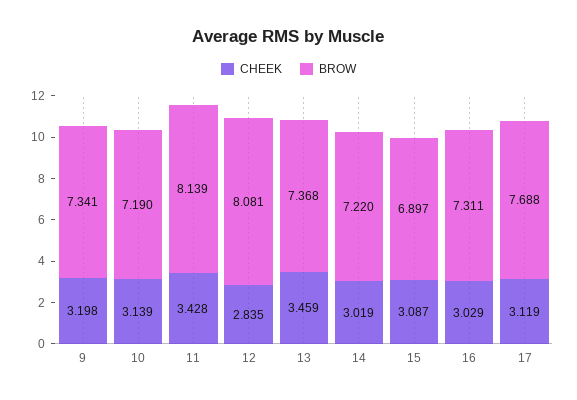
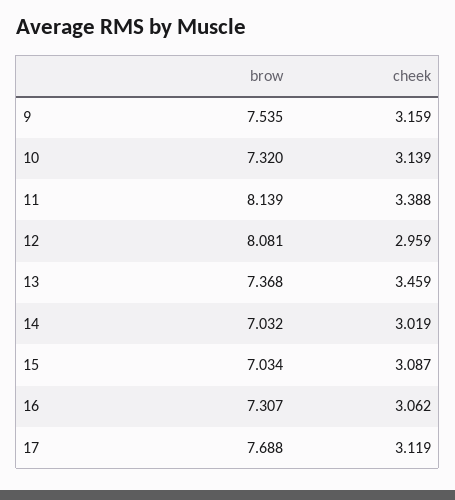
  {
    "CHEEK": {
-     "9": 3.198,
+     "9": 3.159,
      "10": 3.139,
-     "11": 3.428,
+     "11": 3.388,
-     "12": 2.835,
+     "12": 2.959,
      "13": 3.459,
      "14": 3.019,
      "15": 3.087,
-     "16": 3.029,
+     "16": 3.062,
      "17": 3.119
    },
    "BROW": {
-     "9": 7.341,
+     "9": 7.535,
-     "10": 7.19,
+     "10": 7.32,
      "11": 8.139,
      "12": 8.081,
      "13": 7.368,
-     "14": 7.22,
+     "14": 7.032,
-     "15": 6.897,
+     "15": 7.034,
-     "16": 7.311,
+     "16": 7.307,
      "17": 7.688
    }
  }

